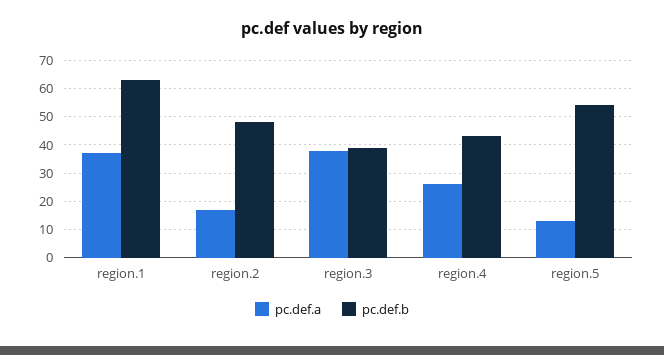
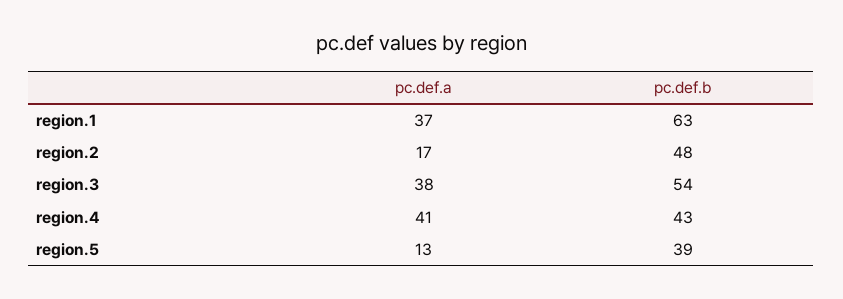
  {
    "pc.def.a": {
      "region.1": 37,
      "region.2": 17,
      "region.3": 38,
-     "region.4": 25,
+     "region.4": 41,
      "region.5": 13
    },
    "pc.def.b": {
      "region.1": 63,
      "region.2": 48,
-     "region.3": 40,
+     "region.3": 54,
      "region.4": 43,
-     "region.5": 55
+     "region.5": 39
    }
  }

